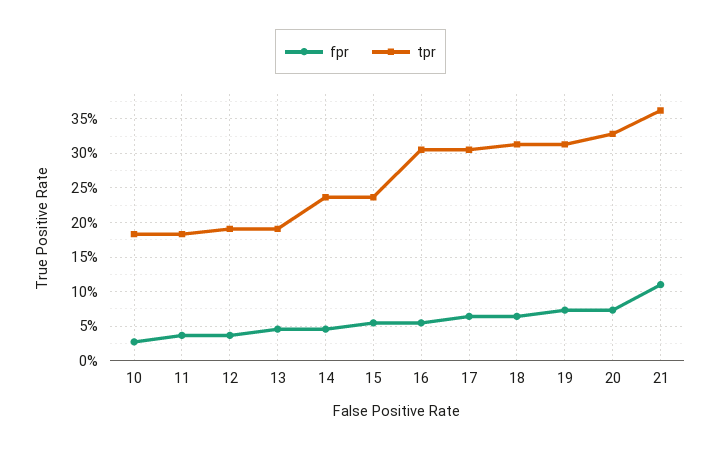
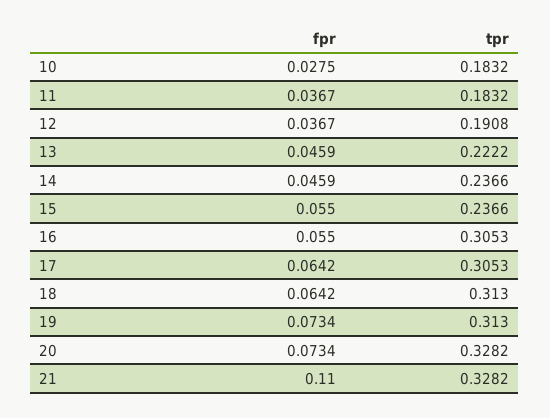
  {
    "fpr": {
      "10": 0.0275,
      "11": 0.0367,
      "12": 0.0367,
      "13": 0.0459,
      "14": 0.0459,
      "15": 0.055,
      "16": 0.055,
      "17": 0.0642,
      "18": 0.0642,
      "19": 0.0734,
      "20": 0.0734,
      "21": 0.11
    },
    "tpr": {
      "10": 0.1832,
      "11": 0.1832,
      "12": 0.1908,
-     "13": 0.19,
+     "13": 0.2222,
      "14": 0.2366,
      "15": 0.2366,
      "16": 0.3053,
      "17": 0.3053,
      "18": 0.313,
      "19": 0.313,
      "20": 0.3282,
-     "21": 0.36
+     "21": 0.3282
    }
  }

